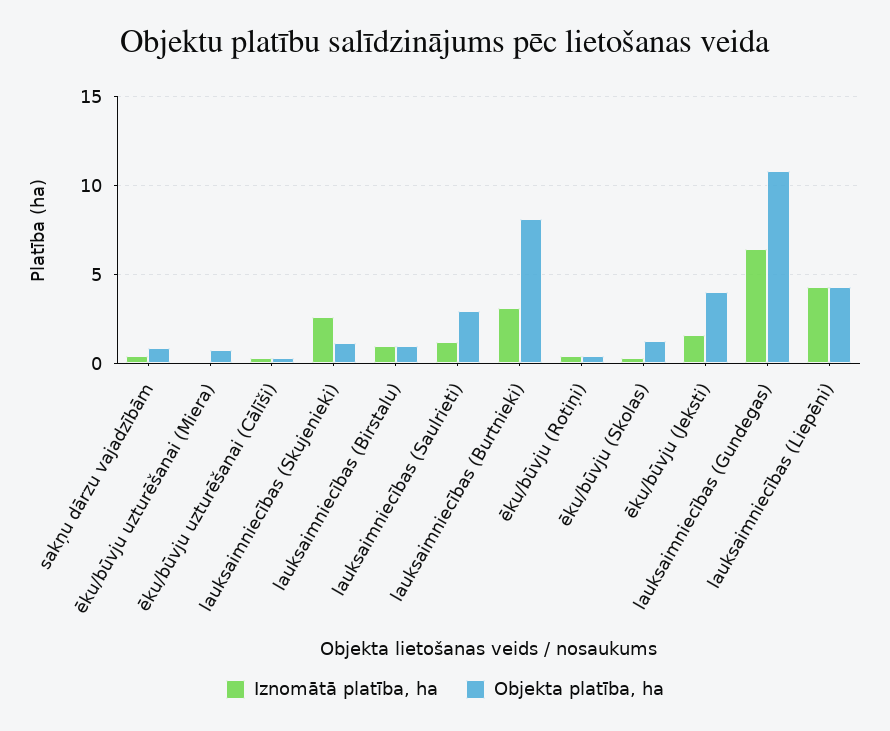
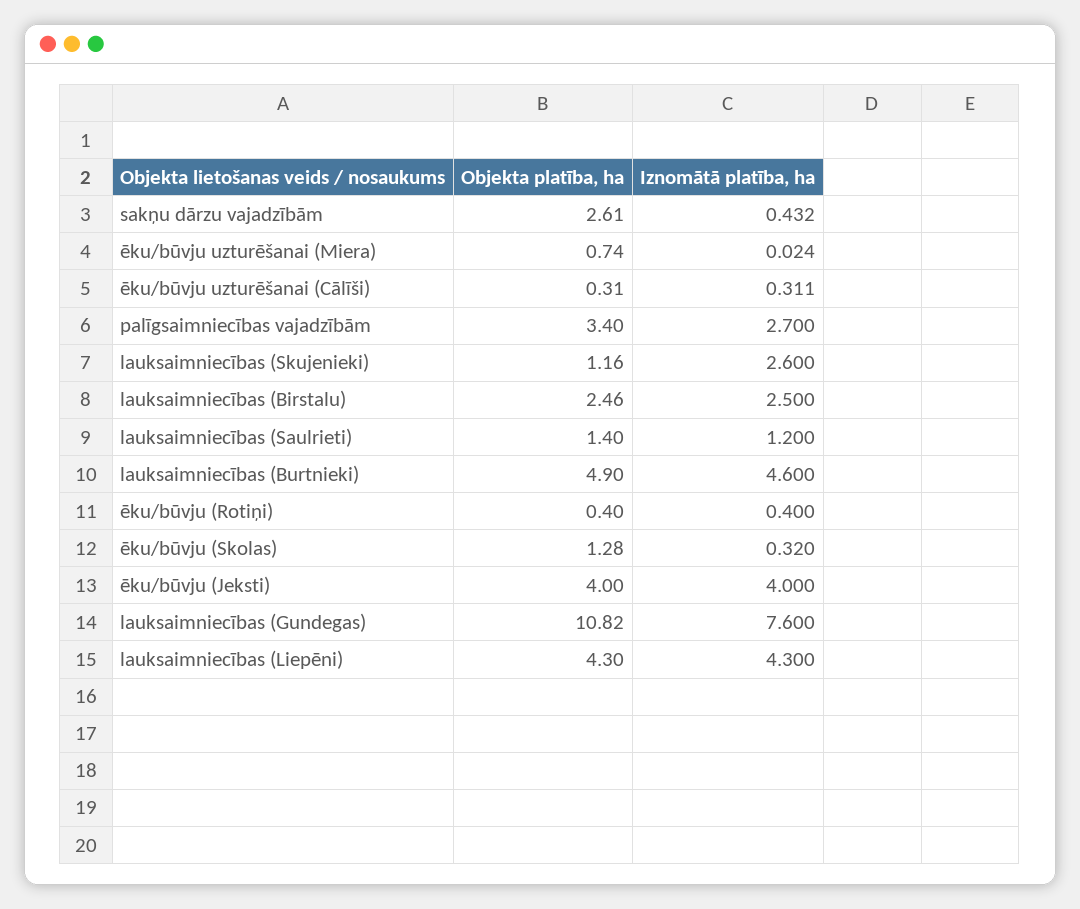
  {
    "Iznomātā platība, ha": {
      "sakņu dārzu vajadzībām": 0.432,
      "ēku/būvju uzturēšanai (Miera)": 0.024,
      "ēku/būvju uzturēšanai (Cālīši)": 0.311,
      "lauksaimniecības (Skujenieki)": 2.6,
-     "lauksaimniecības (Birstalu)": 1,
+     "lauksaimniecības (Birstalu)": 2.5,
      "lauksaimniecības (Saulrieti)": 1.2,
-     "lauksaimniecības (Burtnieki)": 3,
+     "lauksaimniecības (Burtnieki)": 4.6,
      "ēku/būvju (Rotiņi)": 0.4,
      "ēku/būvju (Skolas)": 0.32,
-     "ēku/būvju (Jeksti)": 1.5,
+     "ēku/būvju (Jeksti)": 4,
-     "lauksaimniecības (Gundegas)": 6.5,
+     "lauksaimniecības (Gundegas)": 7.6,
-     "lauksaimniecības (Liepēni)": 4.3
+     "lauksaimniecības (Liepēni)": 4.3,
+     "palīgsaimniecības vajadzībām": 2.7
    },
    "Objekta platība, ha": {
-     "sakņu dārzu vajadzībām": 1,
+     "sakņu dārzu vajadzībām": 2.61,
      "ēku/būvju uzturēšanai (Miera)": 0.74,
      "ēku/būvju uzturēšanai (Cālīši)": 0.31,
      "lauksaimniecības (Skujenieki)": 1.16,
-     "lauksaimniecības (Birstalu)": 1,
+     "lauksaimniecības (Birstalu)": 2.46,
-     "lauksaimniecības (Saulrieti)": 3,
+     "lauksaimniecības (Saulrieti)": 1.4,
-     "lauksaimniecības (Burtnieki)": 8,
+     "lauksaimniecības (Burtnieki)": 4.9,
      "ēku/būvju (Rotiņi)": 0.4,
      "ēku/būvju (Skolas)": 1.28,
      "ēku/būvju (Jeksti)": 4,
      "lauksaimniecības (Gundegas)": 10.82,
-     "lauksaimniecības (Liepēni)": 4.3
+     "lauksaimniecības (Liepēni)": 4.3,
+     "palīgsaimniecības vajadzībām": 3.4
    }
  }

